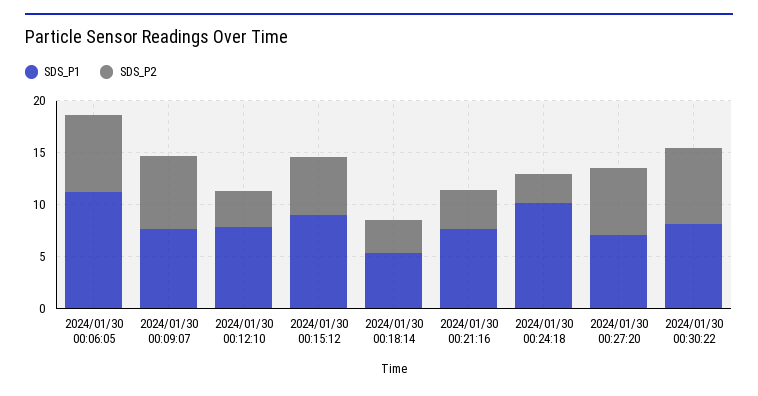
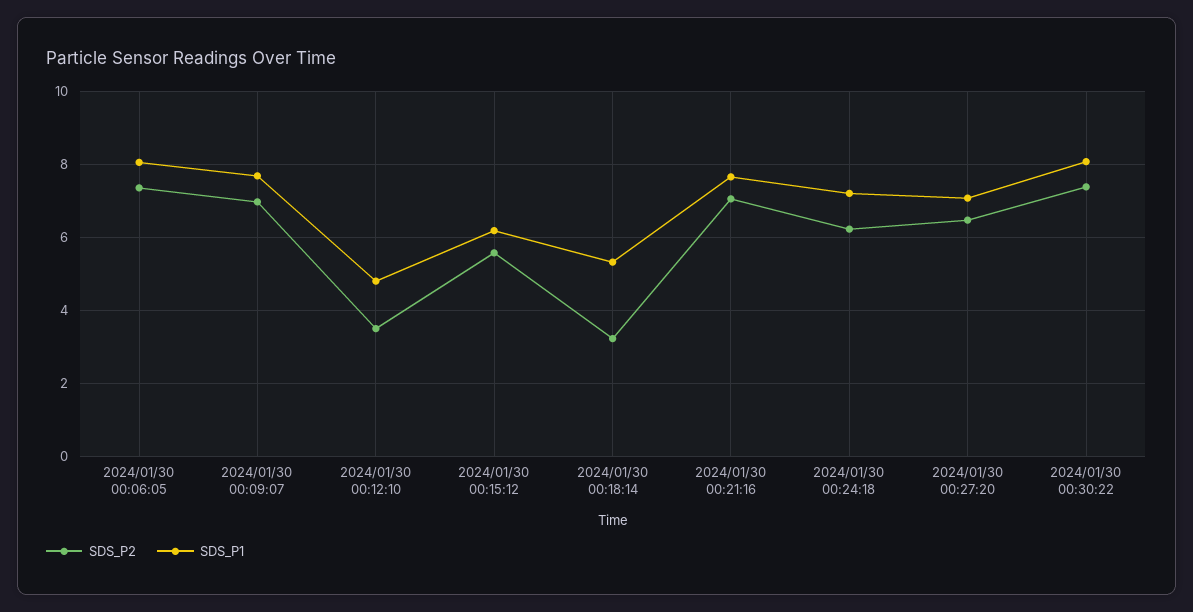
  {
    "SDS_P1": {
-     "2024/01/30 00:06:05": 11,
+     "2024/01/30 00:06:05": 8,
      "2024/01/30 00:09:07": 7.6,
-     "2024/01/30 00:12:10": 8,
+     "2024/01/30 00:12:10": 4.8,
-     "2024/01/30 00:15:12": 9,
+     "2024/01/30 00:15:12": 6.2,
      "2024/01/30 00:18:14": 5.4,
      "2024/01/30 00:21:16": 7.6,
-     "2024/01/30 00:24:18": 10,
+     "2024/01/30 00:24:18": 7.2,
      "2024/01/30 00:27:20": 7,
      "2024/01/30 00:30:22": 8
    },
    "SDS_P2": {
      "2024/01/30 00:06:05": 7.4,
      "2024/01/30 00:09:07": 7,
      "2024/01/30 00:12:10": 3.6,
      "2024/01/30 00:15:12": 5.6,
      "2024/01/30 00:18:14": 3.2,
-     "2024/01/30 00:21:16": 4,
+     "2024/01/30 00:21:16": 7,
-     "2024/01/30 00:24:18": 3,
+     "2024/01/30 00:24:18": 6.2,
      "2024/01/30 00:27:20": 6.4,
      "2024/01/30 00:30:22": 7.4
    }
  }

